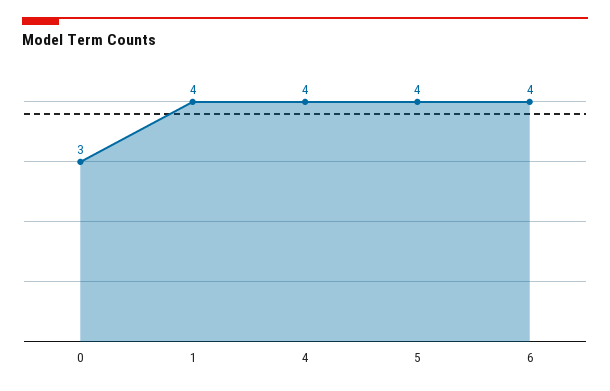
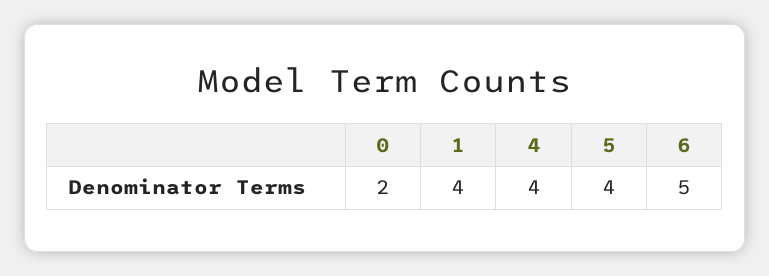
  {
-   "0": 3,
+   "0": 2,
    "1": 4,
    "4": 4,
    "5": 4,
-   "6": 4
+   "6": 5
  }

